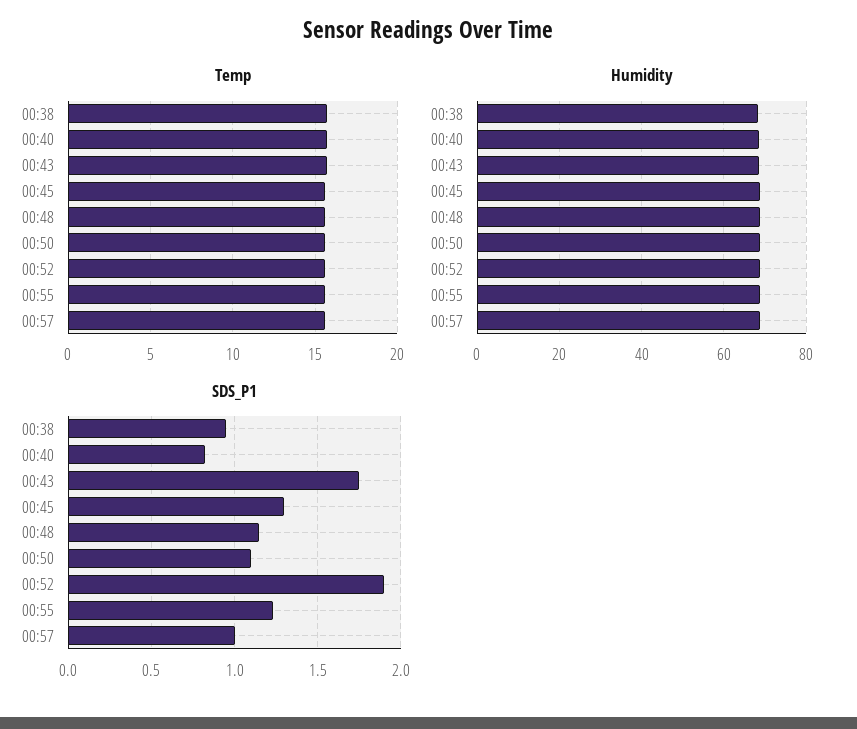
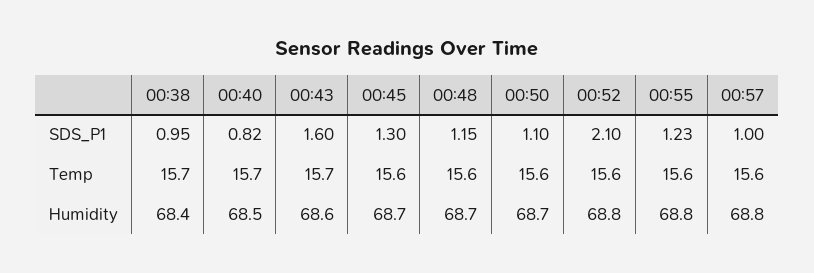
  {
    "Temp": {
      "00:38": 15.7,
      "00:40": 15.7,
      "00:43": 15.7,
      "00:45": 15.6,
      "00:48": 15.6,
      "00:50": 15.6,
      "00:52": 15.6,
      "00:55": 15.6,
      "00:57": 15.6
    },
    "Humidity": {
      "00:38": 68.4,
      "00:40": 68.5,
      "00:43": 68.6,
      "00:45": 68.7,
      "00:48": 68.7,
      "00:50": 68.7,
      "00:52": 68.8,
      "00:55": 68.8,
      "00:57": 68.8
    },
    "SDS_P1": {
      "00:38": 0.95,
      "00:40": 0.82,
-     "00:43": 1.75,
+     "00:43": 1.6,
      "00:45": 1.3,
      "00:48": 1.15,
      "00:50": 1.1,
-     "00:52": 1.9,
+     "00:52": 2.1,
      "00:55": 1.23,
      "00:57": 1
    }
  }

